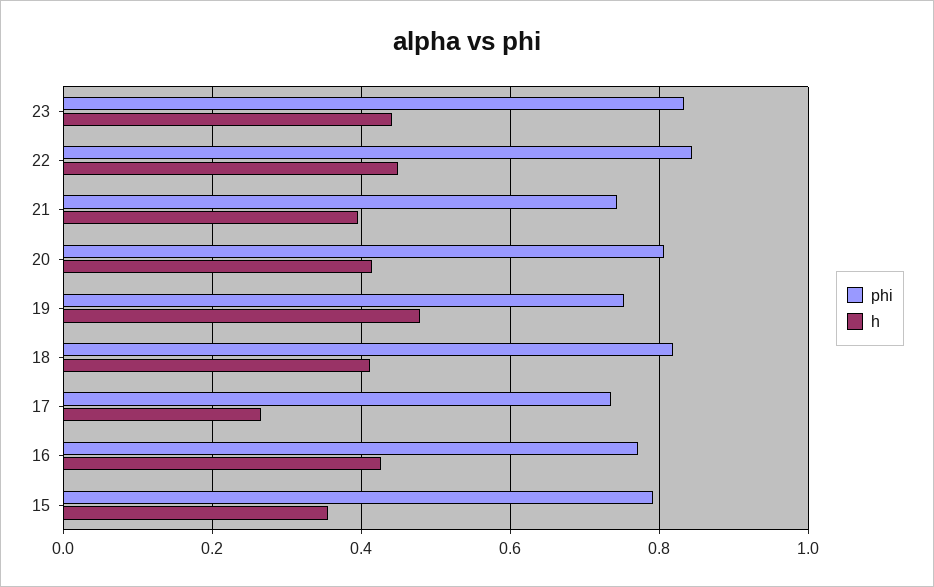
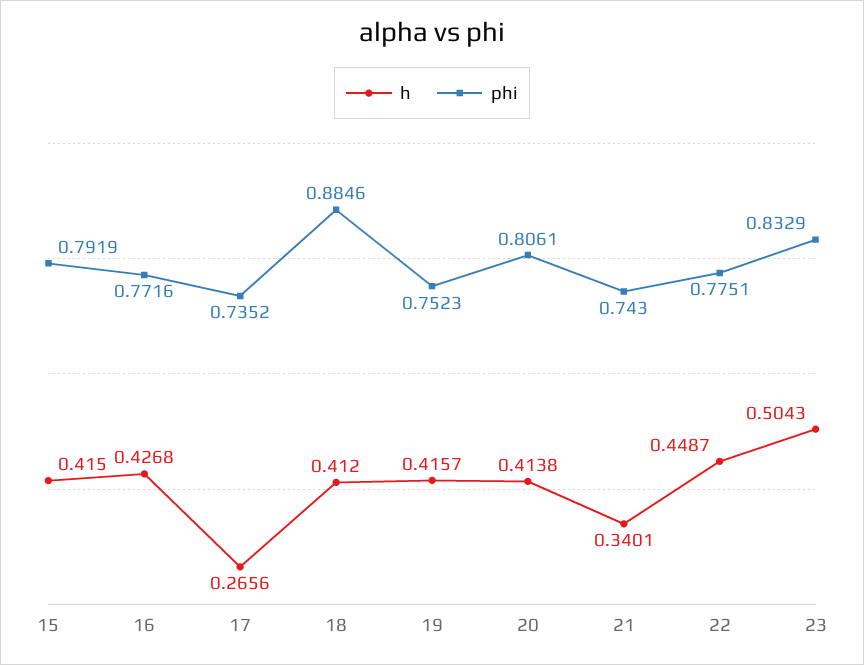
  {
    "phi": {
      "23": 0.8329,
-     "22": 0.84,
+     "22": 0.7751,
      "21": 0.743,
      "20": 0.8061,
      "19": 0.7523,
-     "18": 0.82,
+     "18": 0.8846,
      "17": 0.7352,
      "16": 0.7716,
      "15": 0.7919
    },
    "h": {
-     "23": 0.44,
+     "23": 0.5043,
      "22": 0.4487,
-     "21": 0.4,
+     "21": 0.3401,
      "20": 0.4138,
-     "19": 0.48,
+     "19": 0.4157,
      "18": 0.412,
      "17": 0.2656,
      "16": 0.4268,
-     "15": 0.36
+     "15": 0.415
    }
  }

